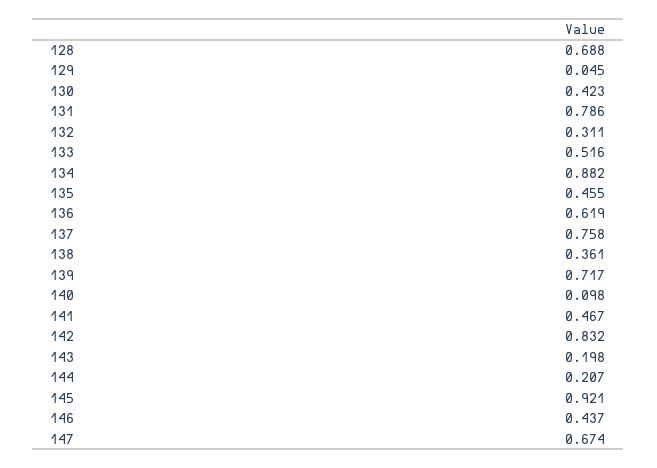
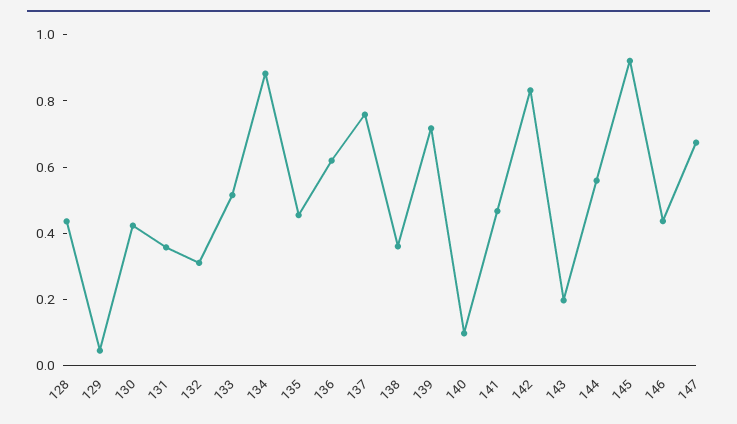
  {
-   "128": 0.688,
+   "128": 0.45,
    "129": 0.045,
    "130": 0.423,
-   "131": 0.786,
+   "131": 0.35,
    "132": 0.311,
    "133": 0.516,
    "134": 0.882,
    "135": 0.455,
    "136": 0.619,
    "137": 0.758,
    "138": 0.361,
    "139": 0.717,
    "140": 0.098,
    "141": 0.467,
    "142": 0.832,
    "143": 0.198,
-   "144": 0.207,
+   "144": 0.55,
    "145": 0.921,
    "146": 0.437,
    "147": 0.674
  }

